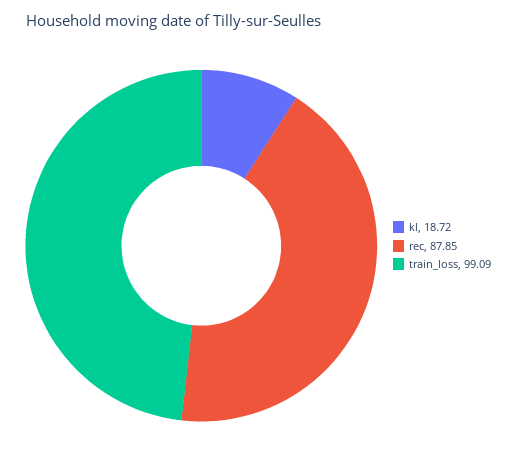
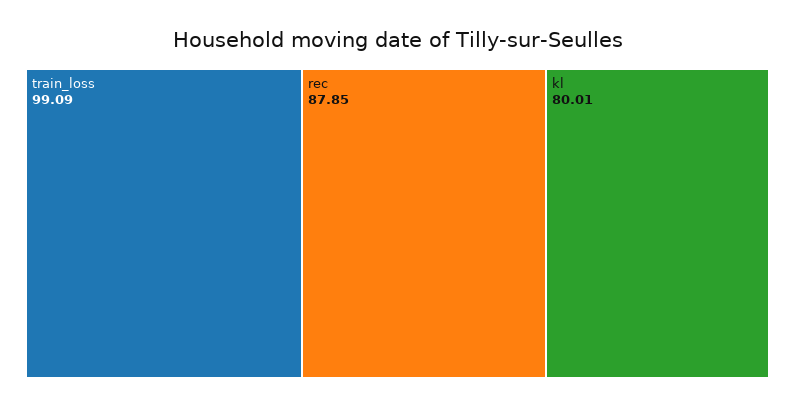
  {
-   "kl": 18.72,
+   "kl": 80.01,
    "rec": 87.85,
    "train_loss": 99.09
  }

